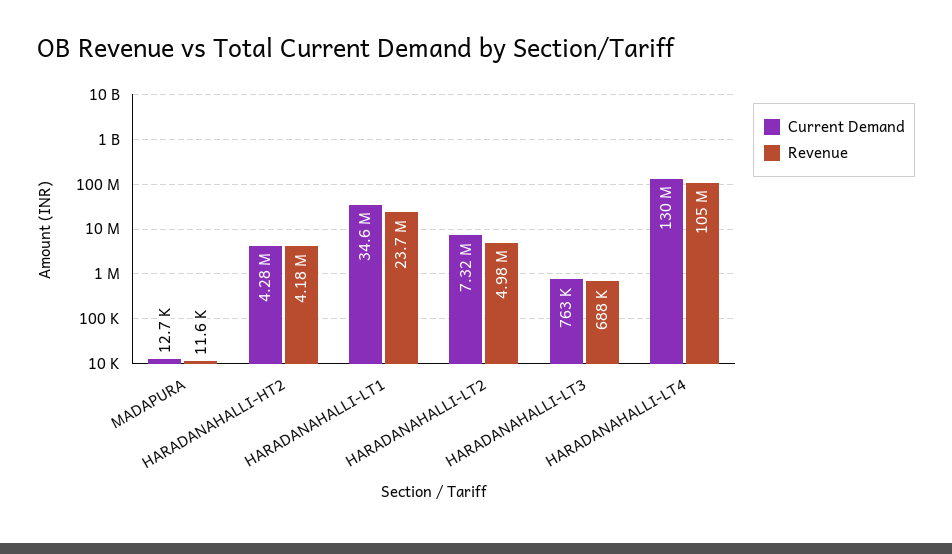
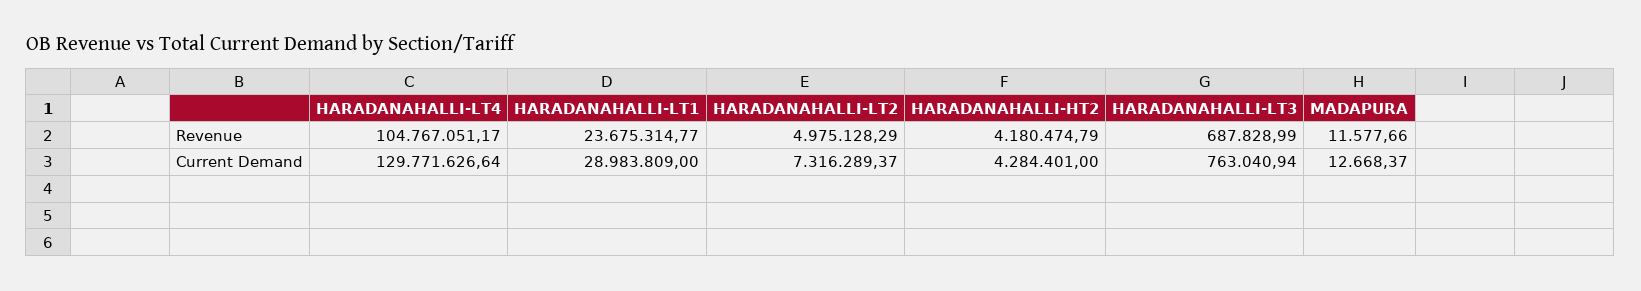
  {
    "Current Demand": {
      "MADAPURA": 12668.37,
      "HARADANAHALLI-HT2": 4284401,
-     "HARADANAHALLI-LT1": 34600000,
+     "HARADANAHALLI-LT1": 28983809,
      "HARADANAHALLI-LT2": 7316289.37,
      "HARADANAHALLI-LT3": 763040.94,
      "HARADANAHALLI-LT4": 129771626.64
    },
    "Revenue": {
      "MADAPURA": 11577.66,
      "HARADANAHALLI-HT2": 4180474.79,
      "HARADANAHALLI-LT1": 23675314.77,
      "HARADANAHALLI-LT2": 4975128.29,
      "HARADANAHALLI-LT3": 687828.99,
      "HARADANAHALLI-LT4": 104767051.17
    }
  }

